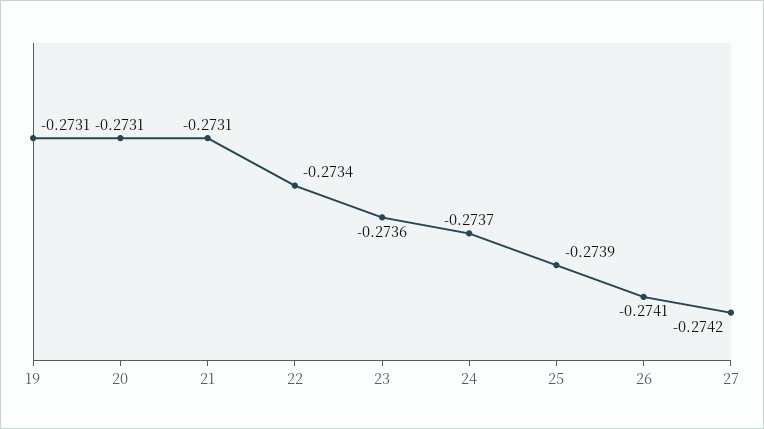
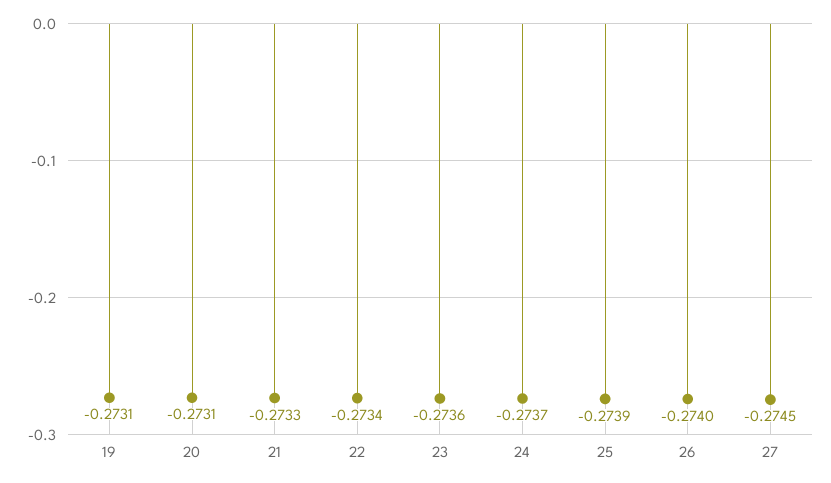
  {
    "19": -0.2731,
    "20": -0.2731,
-   "21": -0.2731,
+   "21": -0.2733,
    "22": -0.2734,
    "23": -0.2736,
    "24": -0.2737,
    "25": -0.2739,
-   "26": -0.2741,
+   "26": -0.274,
-   "27": -0.2742
+   "27": -0.2745
  }

